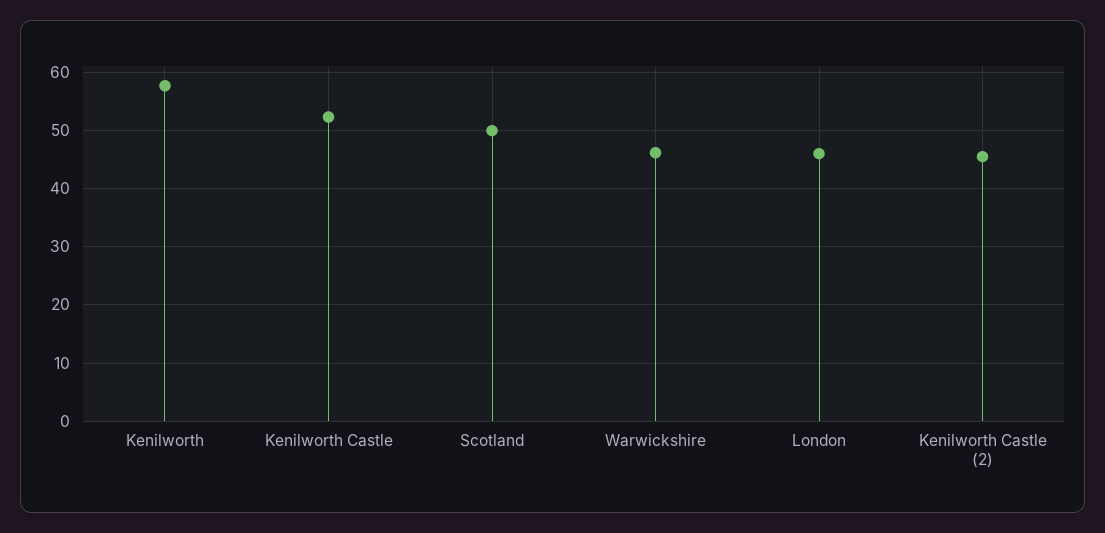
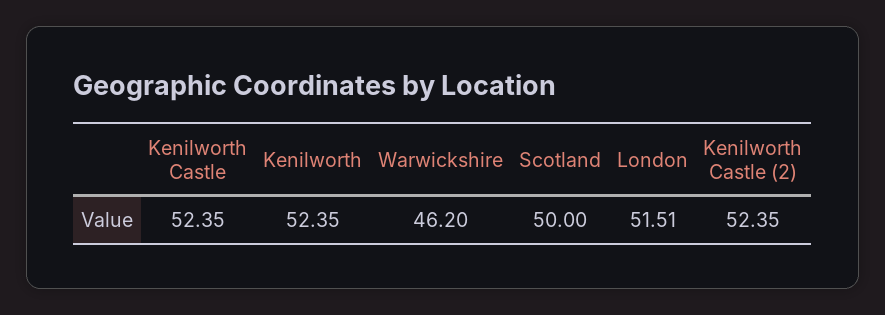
  {
-   "Kenilworth": 58,
+   "Kenilworth": 52.35,
    "Kenilworth Castle": 52.35,
    "Scotland": 50,
    "Warwickshire": 46.2,
-   "London": 46,
+   "London": 51.51,
-   "Kenilworth Castle (2)": 46
+   "Kenilworth Castle (2)": 52.35
  }

